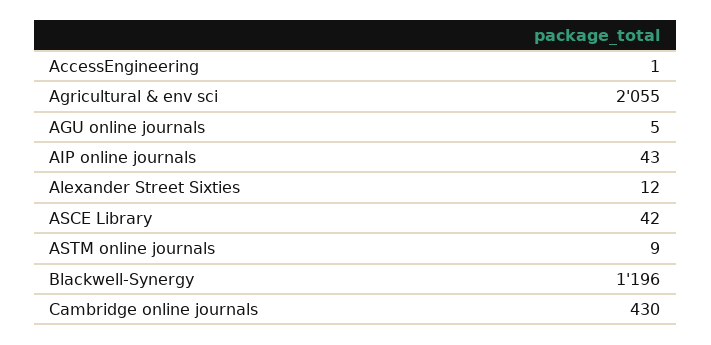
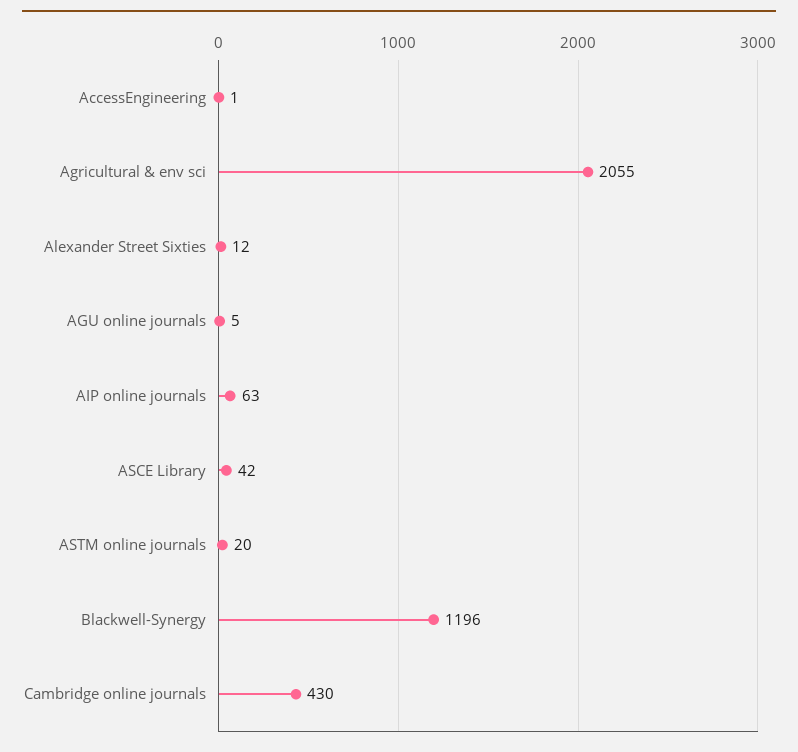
  {
    "AccessEngineering": 1,
    "Agricultural & env sci": 2055,
    "AGU online journals": 5,
-   "AIP online journals": 43,
+   "AIP online journals": 63,
    "Alexander Street Sixties": 12,
    "ASCE Library": 42,
-   "ASTM online journals": 9,
+   "ASTM online journals": 20,
    "Blackwell-Synergy": 1196,
    "Cambridge online journals": 430
  }

